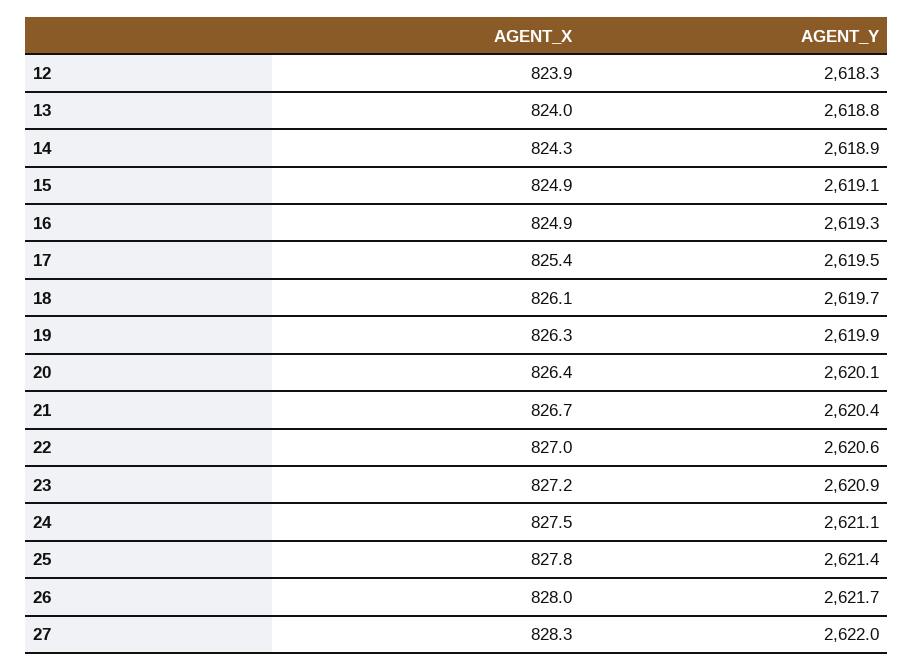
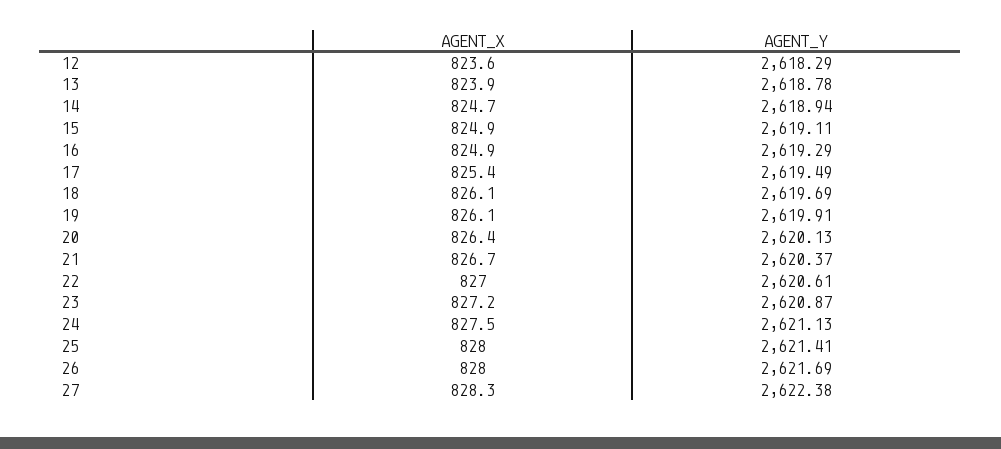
  {
    "AGENT_X": {
-     "12": 823.9,
+     "12": 823.6,
-     "13": 824,
+     "13": 823.9,
-     "14": 824.3,
+     "14": 824.7,
      "15": 824.9,
      "16": 824.9,
      "17": 825.4,
      "18": 826.1,
-     "19": 826.3,
+     "19": 826.1,
      "20": 826.4,
      "21": 826.7,
      "22": 827,
      "23": 827.2,
      "24": 827.5,
-     "25": 827.8,
+     "25": 828,
      "26": 828,
      "27": 828.3
    },
    "AGENT_Y": {
      "12": 2618.29,
      "13": 2618.78,
      "14": 2618.94,
      "15": 2619.11,
      "16": 2619.29,
      "17": 2619.49,
      "18": 2619.69,
      "19": 2619.91,
      "20": 2620.13,
      "21": 2620.37,
      "22": 2620.61,
      "23": 2620.87,
      "24": 2621.13,
      "25": 2621.41,
      "26": 2621.69,
-     "27": 2622
+     "27": 2622.38
    }
  }

